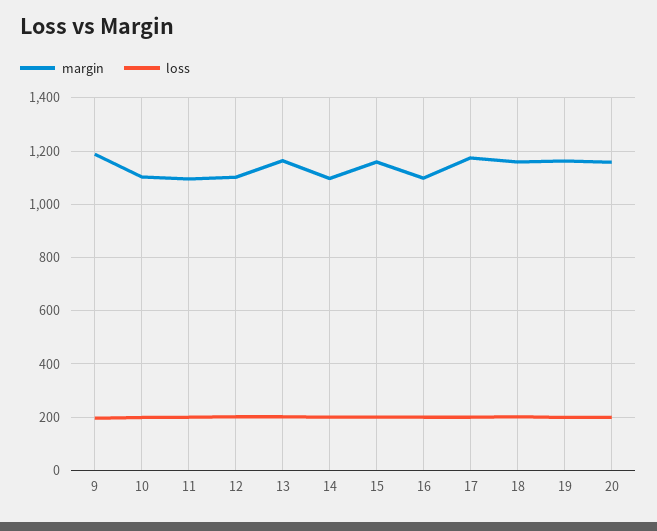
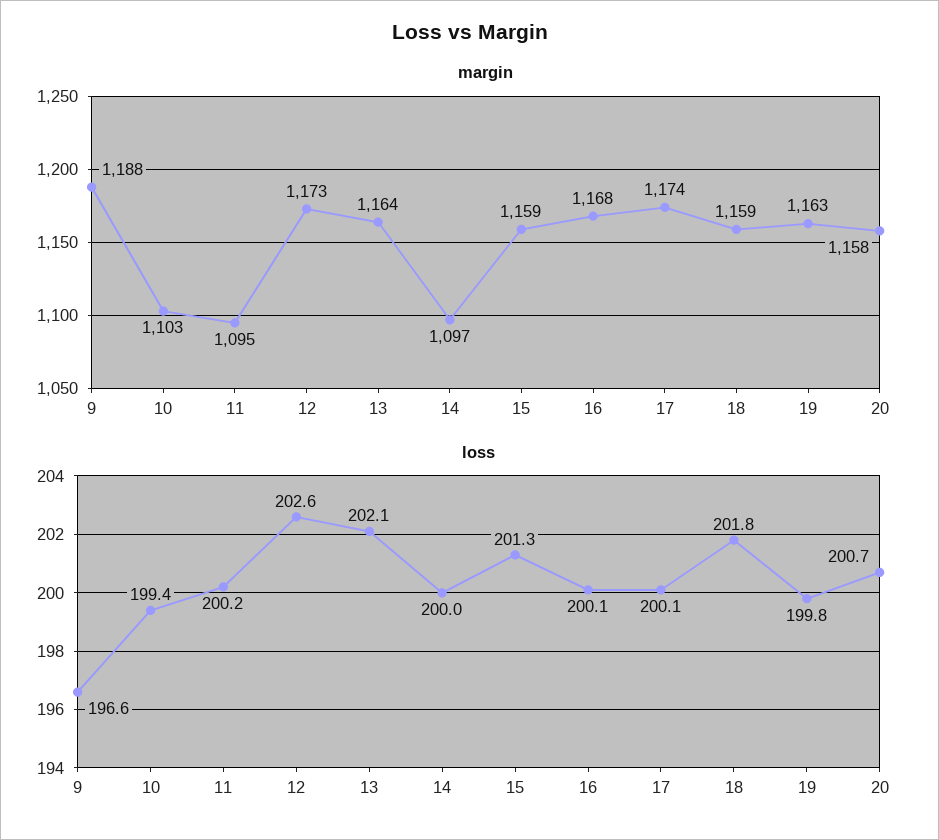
  {
    "margin": {
      "9": 1188,
      "10": 1103,
      "11": 1095,
-     "12": 1100,
+     "12": 1173,
      "13": 1164,
      "14": 1097,
      "15": 1159,
-     "16": 1100,
+     "16": 1168,
      "17": 1174,
      "18": 1159,
      "19": 1163,
      "20": 1158
    },
    "loss": {
      "9": 196.6,
      "10": 199.4,
      "11": 200.2,
      "12": 202.6,
      "13": 202.1,
      "14": 200,
      "15": 201.3,
      "16": 200.1,
      "17": 200.1,
      "18": 201.8,
      "19": 199.8,
      "20": 200.7
    }
  }

